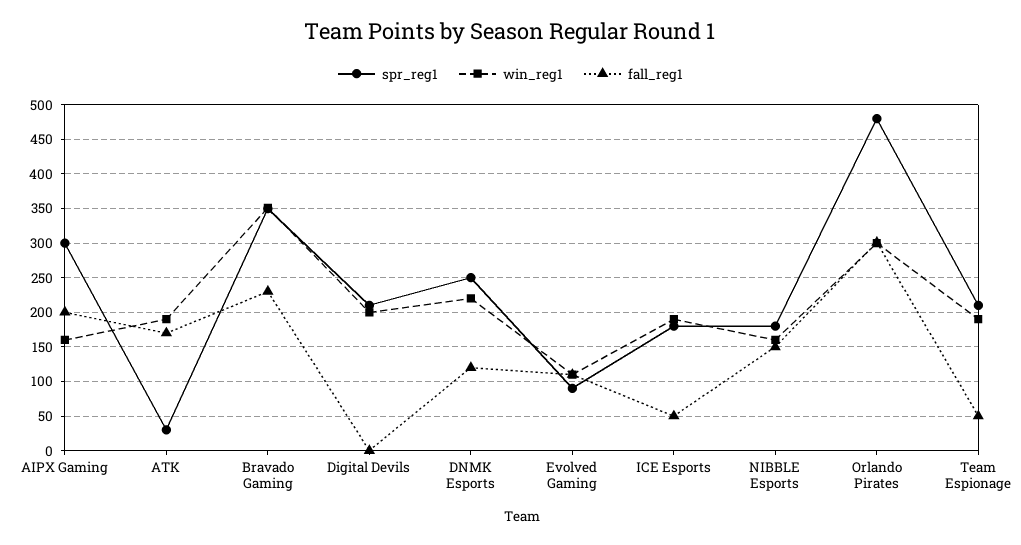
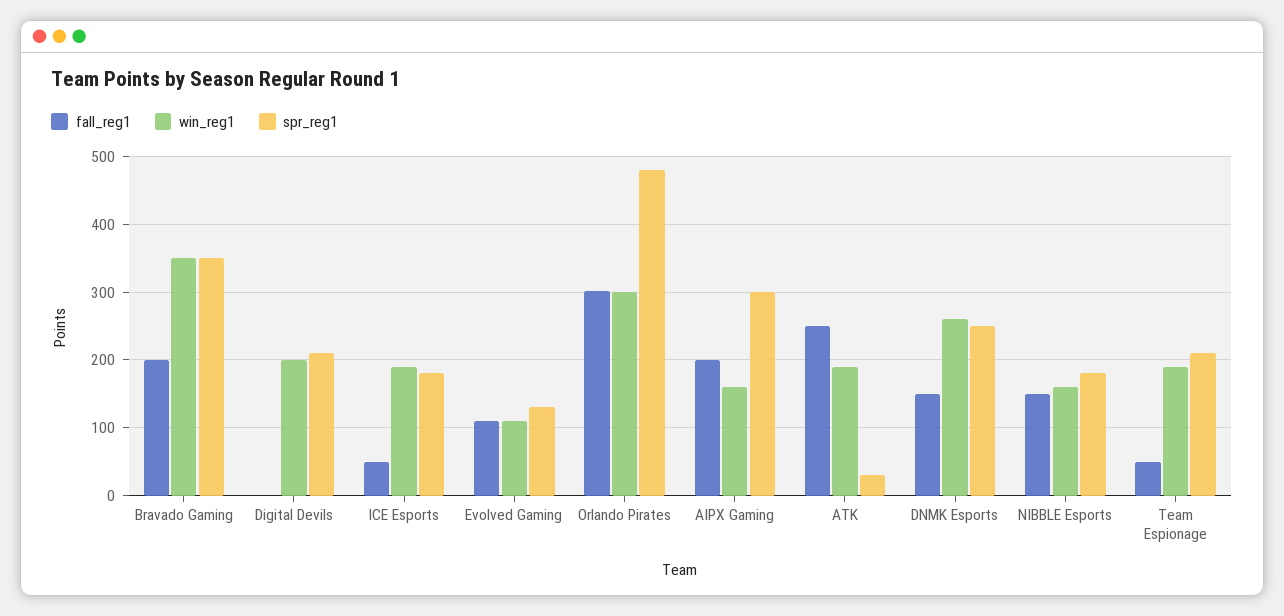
  {
    "spr_reg1": {
      "AIPX Gaming": 300,
      "ATK": 30,
      "Bravado Gaming": 350,
      "Digital Devils": 210,
      "DNMK Esports": 250,
-     "Evolved Gaming": 90,
+     "Evolved Gaming": 130,
      "ICE Esports": 180,
      "NIBBLE Esports": 180,
      "Orlando Pirates": 480,
      "Team Espionage": 210
    },
    "win_reg1": {
      "AIPX Gaming": 160,
      "ATK": 190,
      "Bravado Gaming": 350,
      "Digital Devils": 200,
-     "DNMK Esports": 220,
+     "DNMK Esports": 260,
      "Evolved Gaming": 110,
      "ICE Esports": 190,
      "NIBBLE Esports": 160,
      "Orlando Pirates": 300,
      "Team Espionage": 190
    },
    "fall_reg1": {
      "AIPX Gaming": 200,
-     "ATK": 170,
+     "ATK": 250,
-     "Bravado Gaming": 230,
+     "Bravado Gaming": 200,
      "Digital Devils": 0,
-     "DNMK Esports": 120,
+     "DNMK Esports": 150,
      "Evolved Gaming": 110,
      "ICE Esports": 50,
      "NIBBLE Esports": 150,
      "Orlando Pirates": 300,
      "Team Espionage": 50
    }
  }

